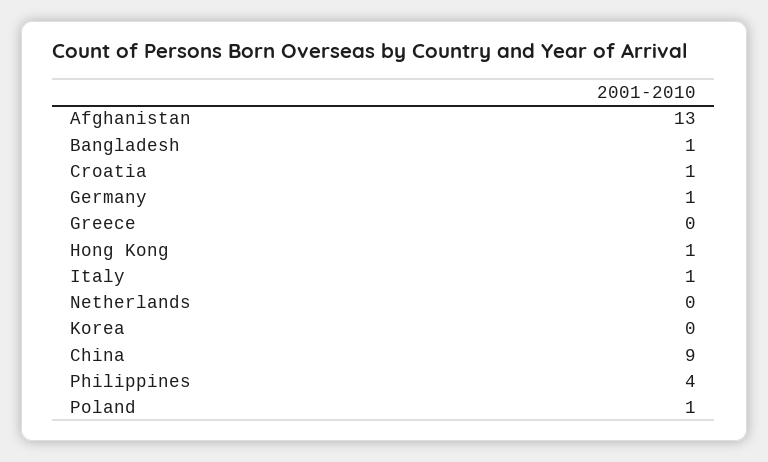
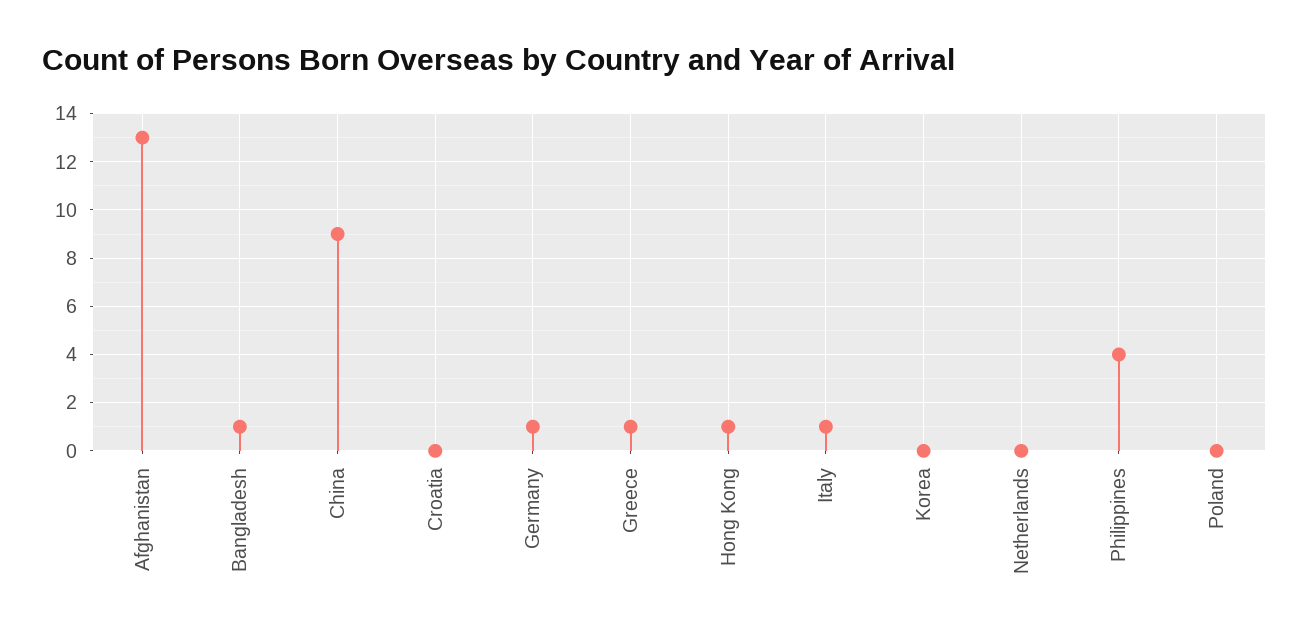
  {
    "Afghanistan": 13,
    "Bangladesh": 1,
-   "Croatia": 1,
+   "Croatia": 0,
    "Germany": 1,
-   "Greece": 0,
+   "Greece": 1,
    "Hong Kong": 1,
    "Italy": 1,
    "Netherlands": 0,
    "Korea": 0,
    "China": 9,
    "Philippines": 4,
-   "Poland": 1
+   "Poland": 0
  }

